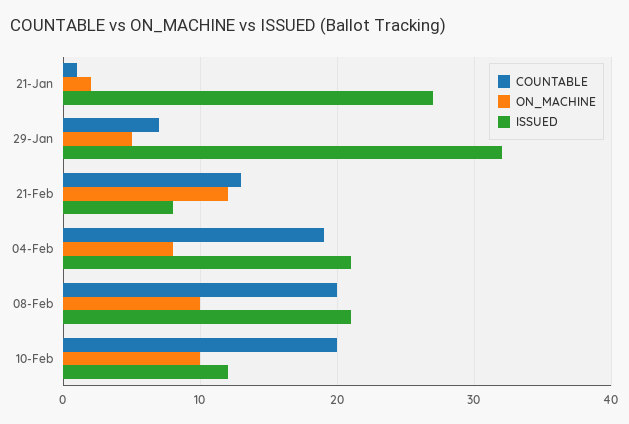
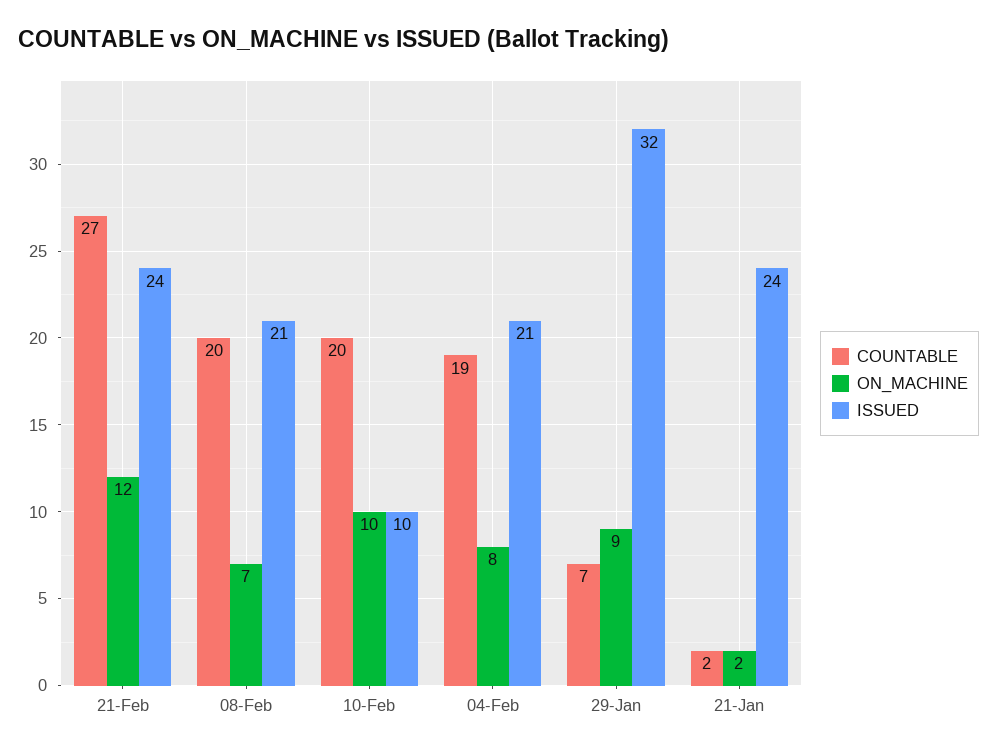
  {
    "COUNTABLE": {
-     "21-Jan": 1,
+     "21-Jan": 2,
      "29-Jan": 7,
-     "21-Feb": 13,
+     "21-Feb": 27,
      "04-Feb": 19,
      "08-Feb": 20,
      "10-Feb": 20
    },
    "ON_MACHINE": {
      "21-Jan": 2,
-     "29-Jan": 5,
+     "29-Jan": 9,
      "21-Feb": 12,
      "04-Feb": 8,
-     "08-Feb": 10,
+     "08-Feb": 7,
      "10-Feb": 10
    },
    "ISSUED": {
-     "21-Jan": 27,
+     "21-Jan": 24,
      "29-Jan": 32,
-     "21-Feb": 8,
+     "21-Feb": 24,
      "04-Feb": 21,
      "08-Feb": 21,
-     "10-Feb": 12
+     "10-Feb": 10
    }
  }

